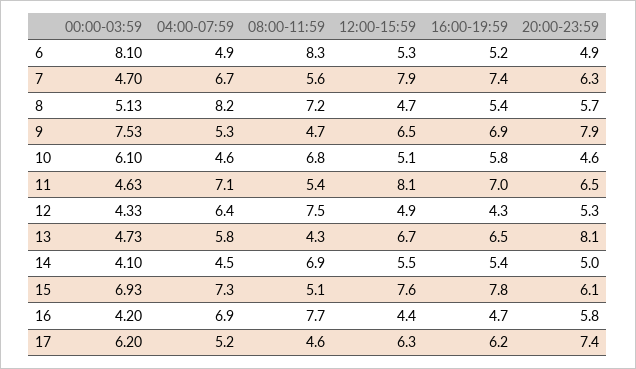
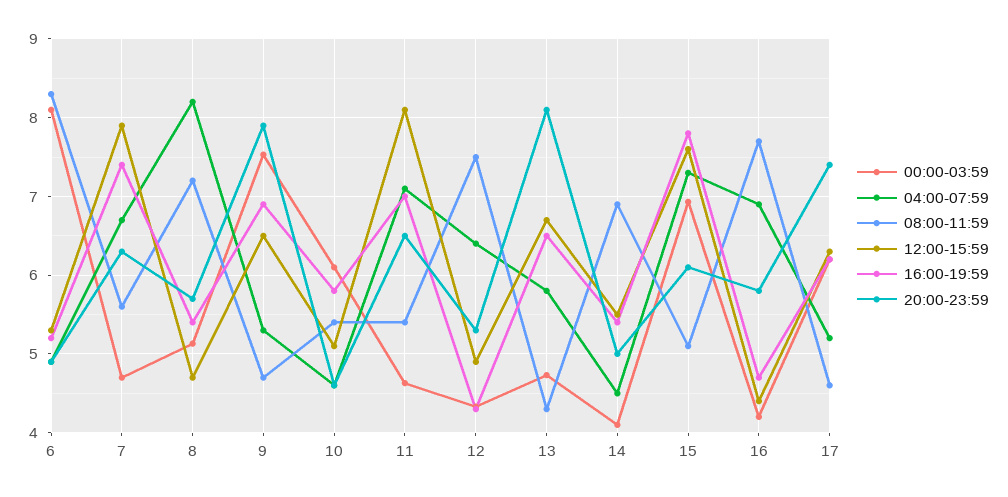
  {
    "00:00-03:59": {
      "6": 8.1,
      "7": 4.7,
      "8": 5.13,
      "9": 7.53,
      "10": 6.1,
      "11": 4.63,
      "12": 4.33,
      "13": 4.73,
      "14": 4.1,
      "15": 6.93,
      "16": 4.2,
      "17": 6.2
    },
    "04:00-07:59": {
      "6": 4.9,
      "7": 6.7,
      "8": 8.2,
      "9": 5.3,
      "10": 4.6,
      "11": 7.1,
      "12": 6.4,
      "13": 5.8,
      "14": 4.5,
      "15": 7.3,
      "16": 6.9,
      "17": 5.2
    },
    "08:00-11:59": {
      "6": 8.3,
      "7": 5.6,
      "8": 7.2,
      "9": 4.7,
-     "10": 6.8,
+     "10": 5.4,
      "11": 5.4,
      "12": 7.5,
      "13": 4.3,
      "14": 6.9,
      "15": 5.1,
      "16": 7.7,
      "17": 4.6
    },
    "12:00-15:59": {
      "6": 5.3,
      "7": 7.9,
      "8": 4.7,
      "9": 6.5,
      "10": 5.1,
      "11": 8.1,
      "12": 4.9,
      "13": 6.7,
      "14": 5.5,
      "15": 7.6,
      "16": 4.4,
      "17": 6.3
    },
    "16:00-19:59": {
      "6": 5.2,
      "7": 7.4,
      "8": 5.4,
      "9": 6.9,
      "10": 5.8,
      "11": 7,
      "12": 4.3,
      "13": 6.5,
      "14": 5.4,
      "15": 7.8,
      "16": 4.7,
      "17": 6.2
    },
    "20:00-23:59": {
      "6": 4.9,
      "7": 6.3,
      "8": 5.7,
      "9": 7.9,
      "10": 4.6,
      "11": 6.5,
      "12": 5.3,
      "13": 8.1,
      "14": 5,
      "15": 6.1,
      "16": 5.8,
      "17": 7.4
    }
  }

